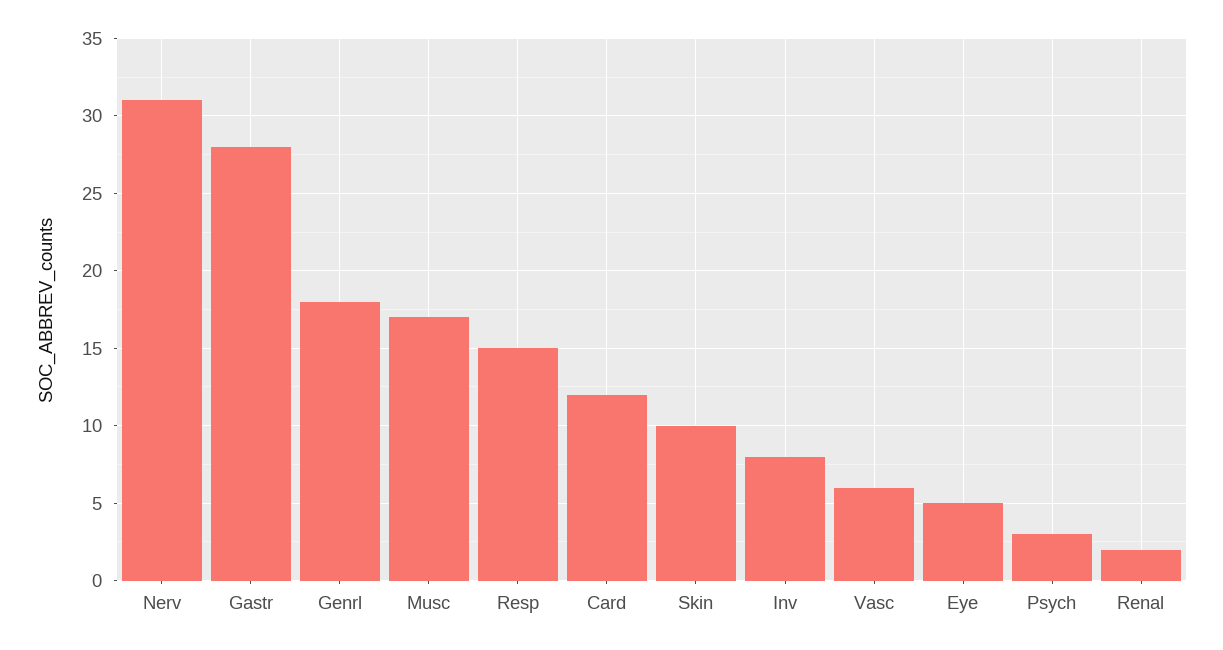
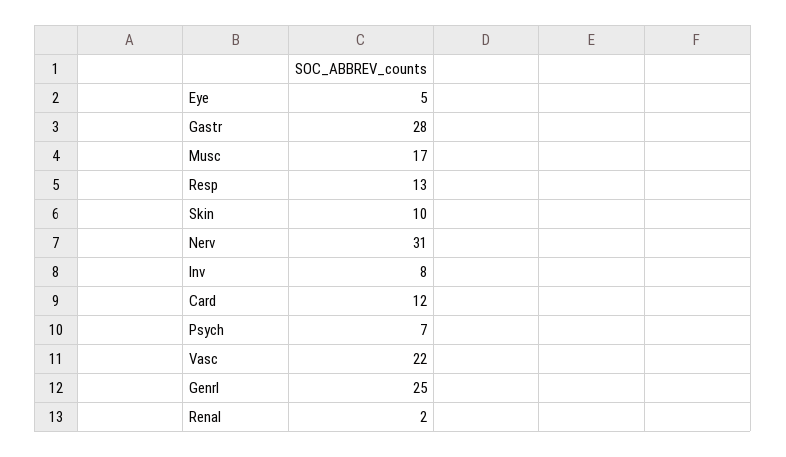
  {
    "Nerv": 31,
    "Gastr": 28,
-   "Genrl": 18,
+   "Genrl": 25,
    "Musc": 17,
-   "Resp": 15,
+   "Resp": 13,
    "Card": 12,
    "Skin": 10,
    "Inv": 8,
-   "Vasc": 6,
+   "Vasc": 22,
    "Eye": 5,
-   "Psych": 3,
+   "Psych": 7,
    "Renal": 2
  }

